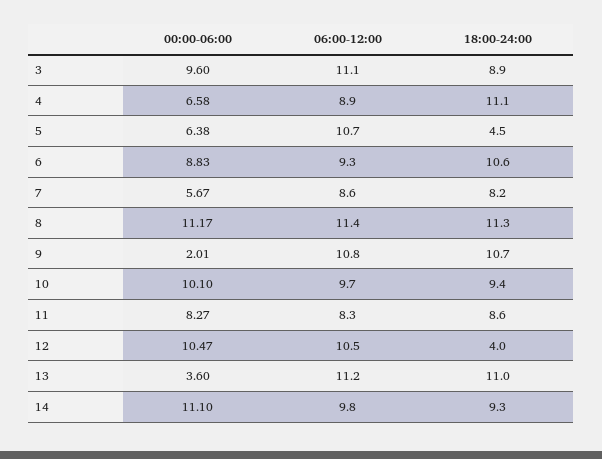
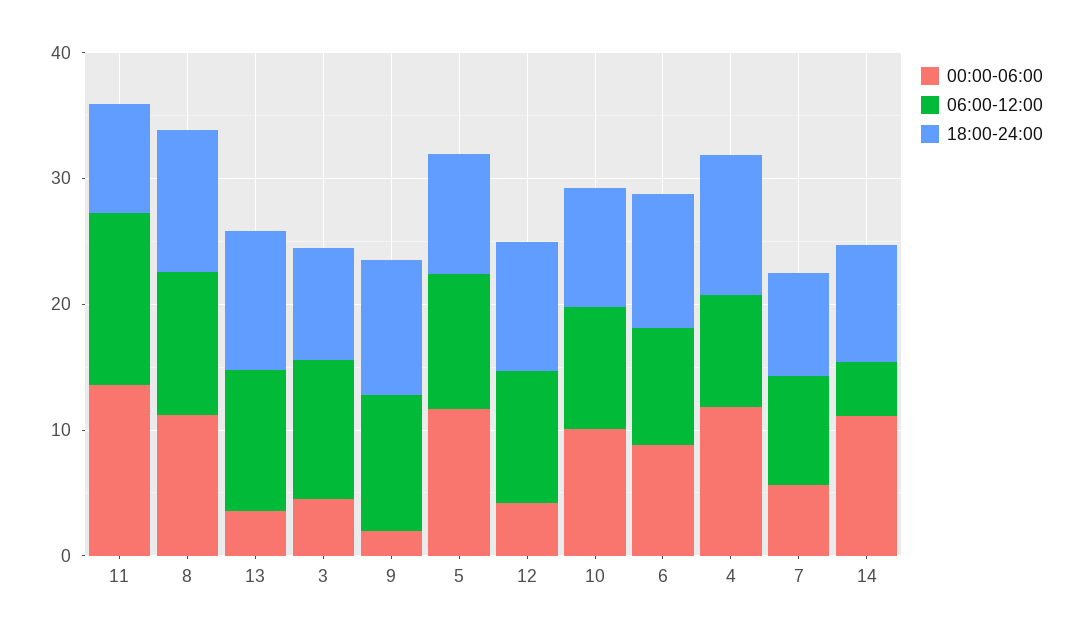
  {
    "00:00-06:00": {
-     "3": 9.6,
+     "3": 4,
-     "4": 6.58,
+     "4": 12,
-     "5": 6.38,
+     "5": 12,
      "6": 8.83,
      "7": 5.67,
      "8": 11.17,
      "9": 2.01,
      "10": 10.1,
-     "11": 8.27,
+     "11": 14,
-     "12": 10.47,
+     "12": 4,
      "13": 3.6,
      "14": 11.1
    },
    "06:00-12:00": {
      "3": 11.1,
      "4": 8.9,
      "5": 10.7,
      "6": 9.3,
      "7": 8.6,
      "8": 11.4,
      "9": 10.8,
      "10": 9.7,
-     "11": 8.3,
+     "11": 14,
      "12": 10.5,
      "13": 11.2,
-     "14": 9.8
+     "14": 4
    },
    "18:00-24:00": {
      "3": 8.9,
      "4": 11.1,
-     "5": 4.5,
+     "5": 10,
      "6": 10.6,
      "7": 8.2,
      "8": 11.3,
      "9": 10.7,
      "10": 9.4,
      "11": 8.6,
-     "12": 4,
+     "12": 10,
      "13": 11,
      "14": 9.3
    }
  }

